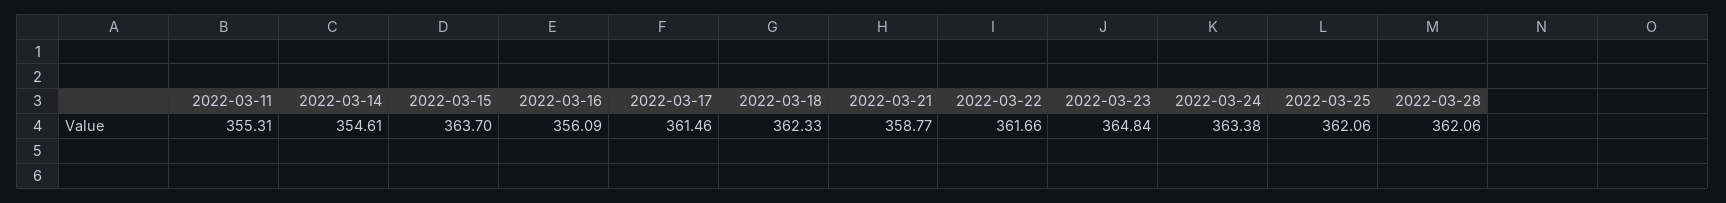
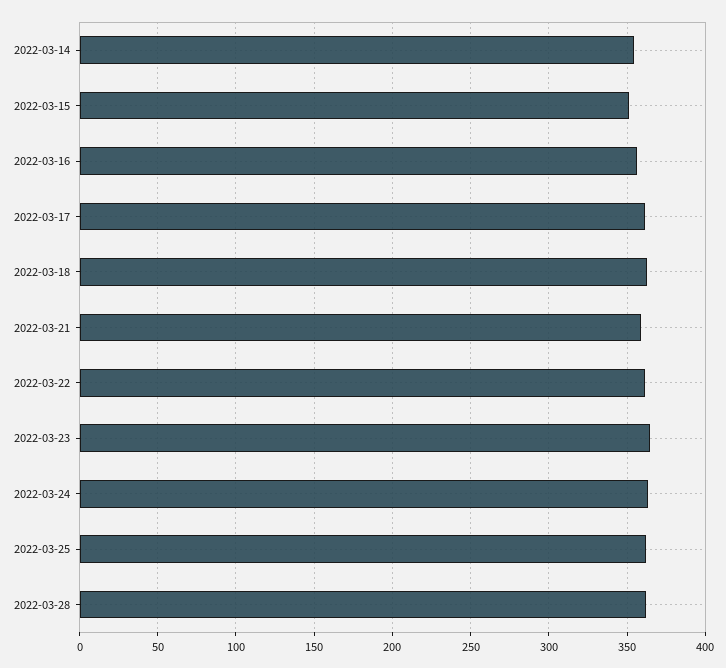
  {
-   "2022-03-11": 355.31,
    "2022-03-14": 354.61,
-   "2022-03-15": 363.7,
+   "2022-03-15": 350,
    "2022-03-16": 356.09,
    "2022-03-17": 361.46,
    "2022-03-18": 362.33,
    "2022-03-21": 358.77,
    "2022-03-22": 361.66,
    "2022-03-23": 364.84,
    "2022-03-24": 363.38,
    "2022-03-25": 362.06,
    "2022-03-28": 362.06
  }

